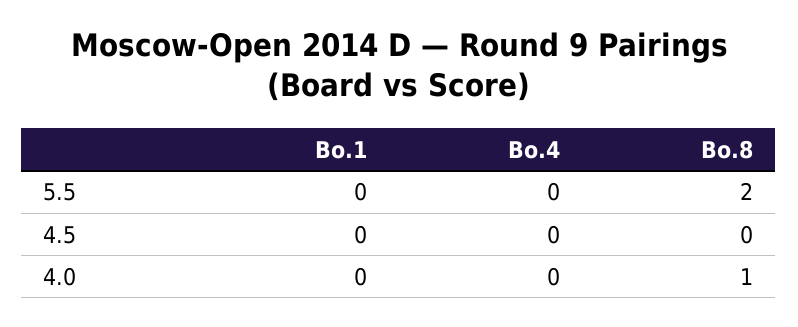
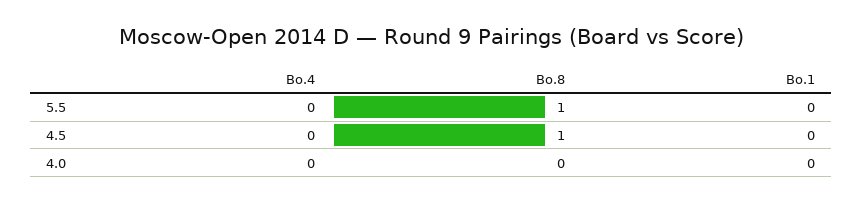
  {
    "Bo.1": {
      "5.5": 0,
      "4.5": 0,
      "4.0": 0
    },
    "Bo.4": {
      "5.5": 0,
      "4.5": 0,
      "4.0": 0
    },
    "Bo.8": {
-     "5.5": 2,
+     "5.5": 1,
-     "4.5": 0,
+     "4.5": 1,
-     "4.0": 1
+     "4.0": 0
    }
  }

